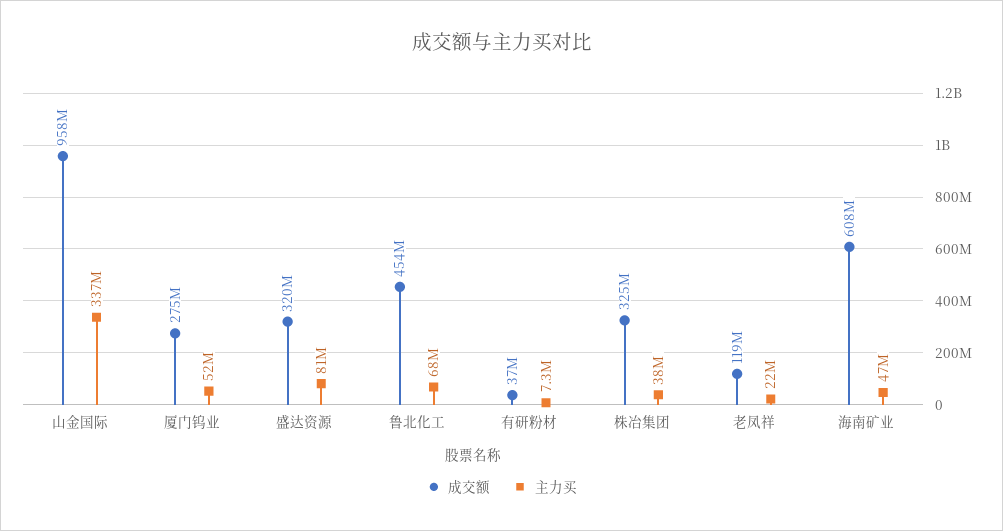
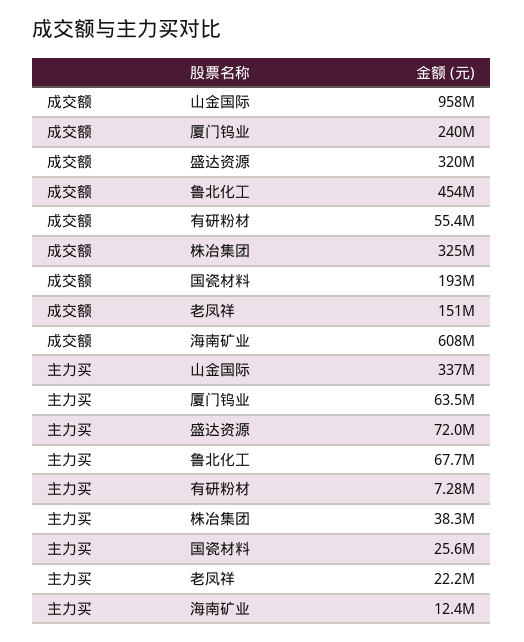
  {
    "成交额": {
      "山金国际": 958000000,
-     "厦门钨业": 275000000,
+     "厦门钨业": 240000000,
      "盛达资源": 320000000,
      "鲁北化工": 454000000,
-     "有研粉材": 37000000,
+     "有研粉材": 55400000,
      "株冶集团": 325000000,
-     "老凤祥": 119000000,
+     "老凤祥": 151000000,
-     "海南矿业": 608000000
+     "海南矿业": 608000000,
+     "国瓷材料": 193000000
    },
    "主力买": {
      "山金国际": 337000000,
-     "厦门钨业": 52000000,
+     "厦门钨业": 63500000,
-     "盛达资源": 81000000,
+     "盛达资源": 72000000,
      "鲁北化工": 67700000,
      "有研粉材": 7280000,
      "株冶集团": 38300000,
      "老凤祥": 22200000,
-     "海南矿业": 47000000
+     "海南矿业": 12400000,
+     "国瓷材料": 25600000
    }
  }

